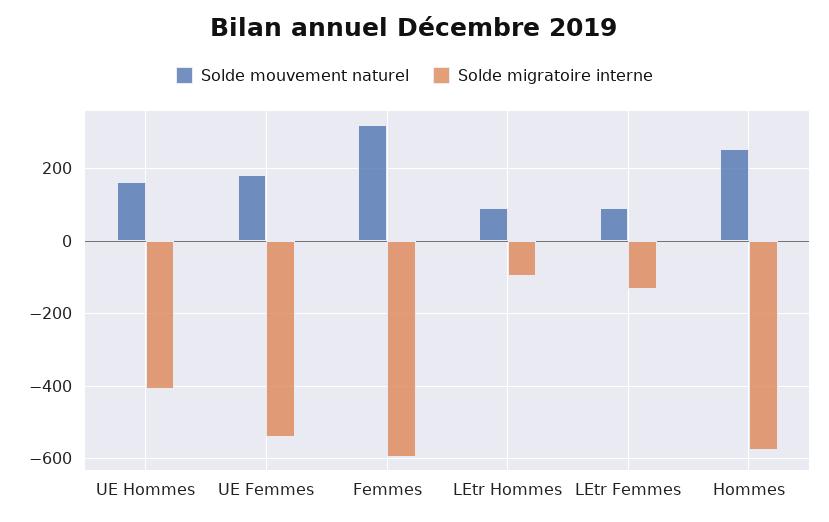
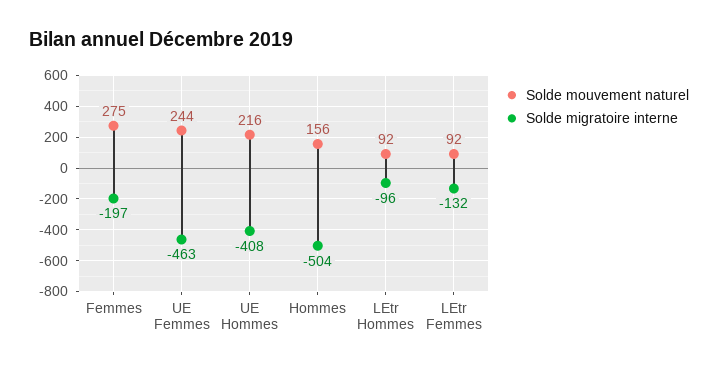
  {
    "Solde mouvement naturel": {
-     "UE Hommes": 160,
+     "UE Hommes": 216,
-     "UE Femmes": 180,
+     "UE Femmes": 244,
-     "Femmes": 320,
+     "Femmes": 275,
      "LEtr Hommes": 92,
      "LEtr Femmes": 92,
-     "Hommes": 260
+     "Hommes": 156
    },
    "Solde migratoire interne": {
      "UE Hommes": -408,
-     "UE Femmes": -540,
+     "UE Femmes": -463,
-     "Femmes": -600,
+     "Femmes": -197,
      "LEtr Hommes": -96,
      "LEtr Femmes": -132,
-     "Hommes": -580
+     "Hommes": -504
    }
  }

